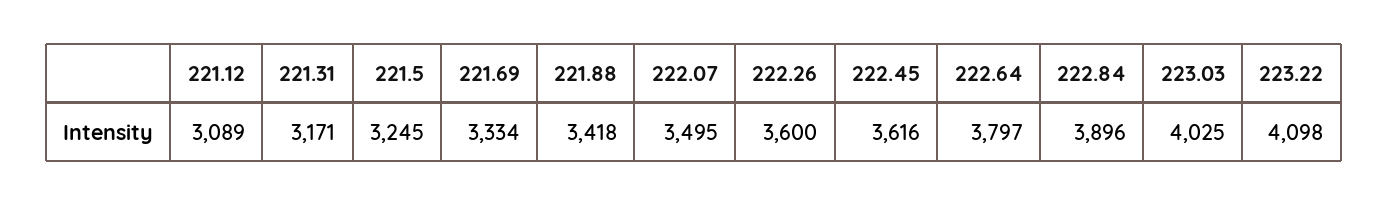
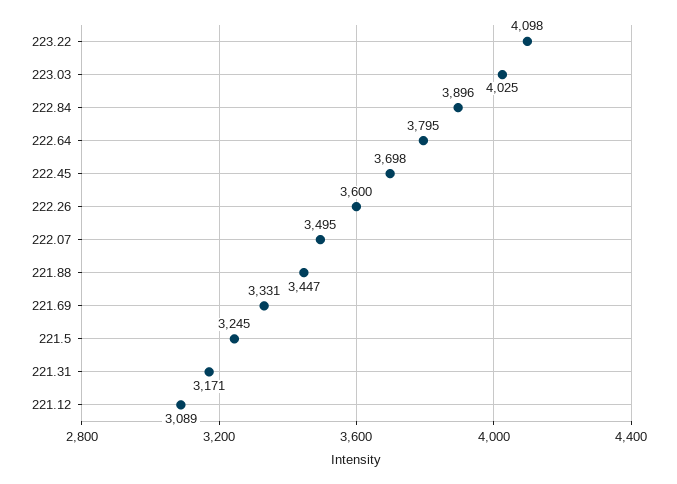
  {
    "221.12": 3089,
    "221.31": 3171,
    "221.5": 3245,
-   "221.69": 3334,
+   "221.69": 3331,
-   "221.88": 3418,
+   "221.88": 3447,
    "222.07": 3495,
    "222.26": 3600,
-   "222.45": 3616,
+   "222.45": 3698,
-   "222.64": 3797,
+   "222.64": 3795,
    "222.84": 3896,
    "223.03": 4025,
    "223.22": 4098
  }

